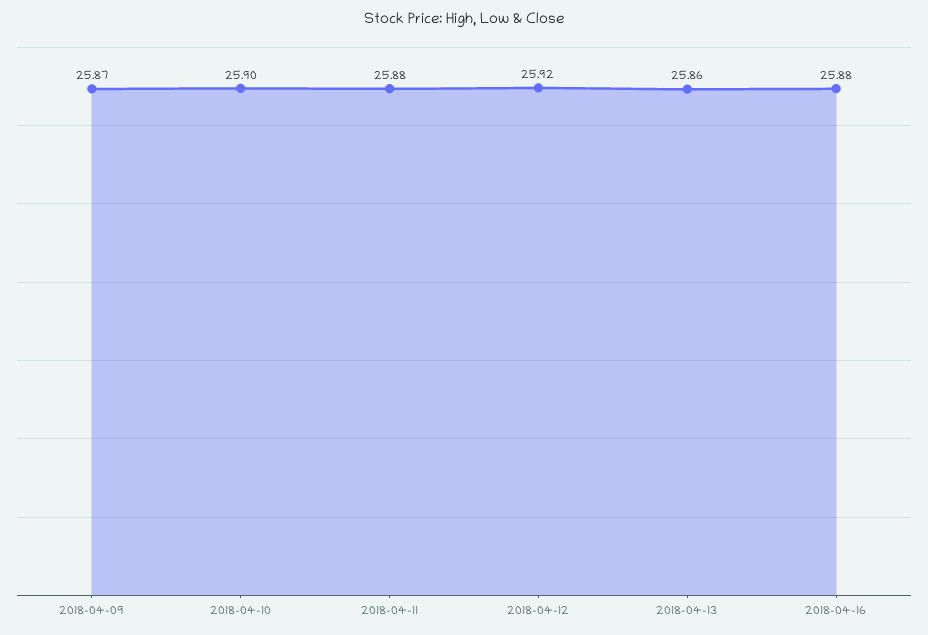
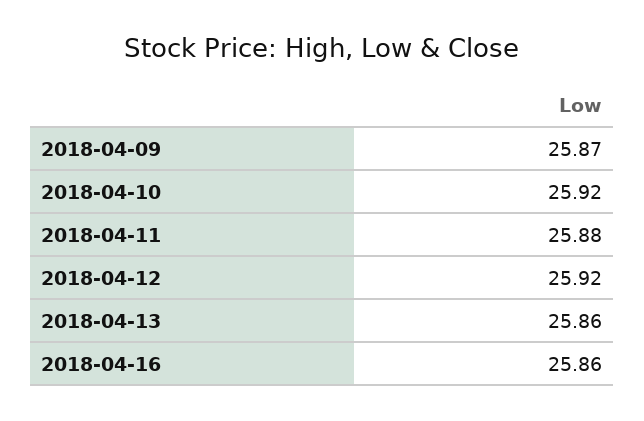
  {
    "2018-04-09": 25.87,
-   "2018-04-10": 25.9,
+   "2018-04-10": 25.92,
    "2018-04-11": 25.88,
    "2018-04-12": 25.92,
    "2018-04-13": 25.86,
-   "2018-04-16": 25.88
+   "2018-04-16": 25.86
  }

